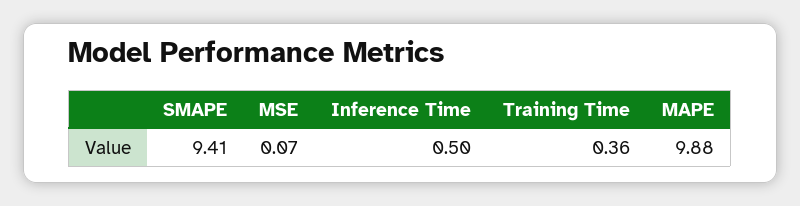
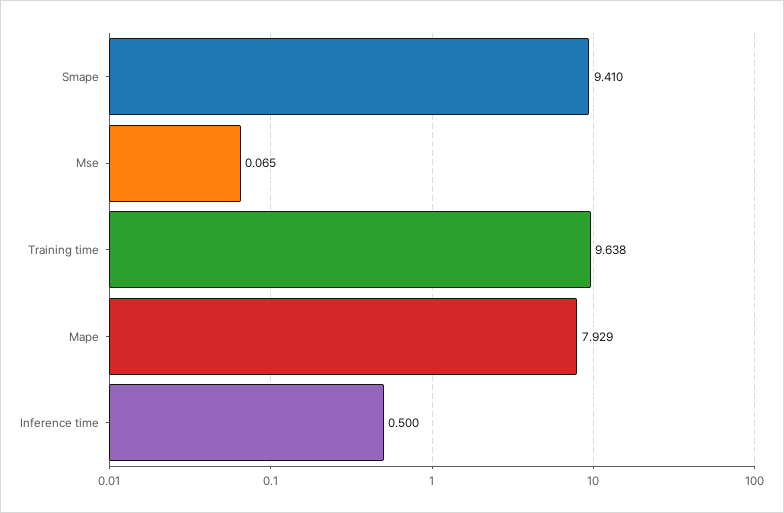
  {
    "SMAPE": 9.41,
    "MSE": 0.065,
    "Inference Time": 0.5,
-   "Training Time": 0.36,
+   "Training Time": 9.638,
-   "MAPE": 9.88
+   "MAPE": 7.929
  }

